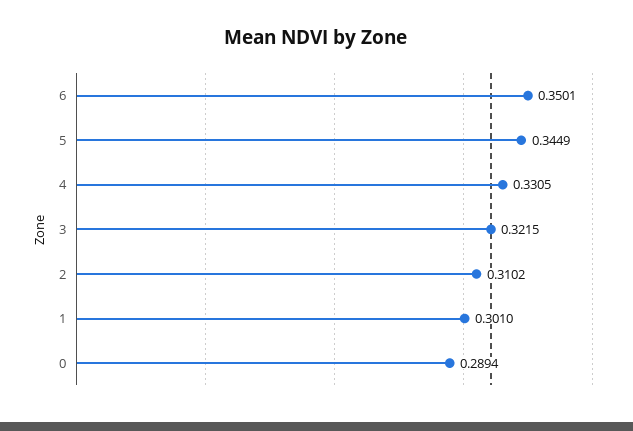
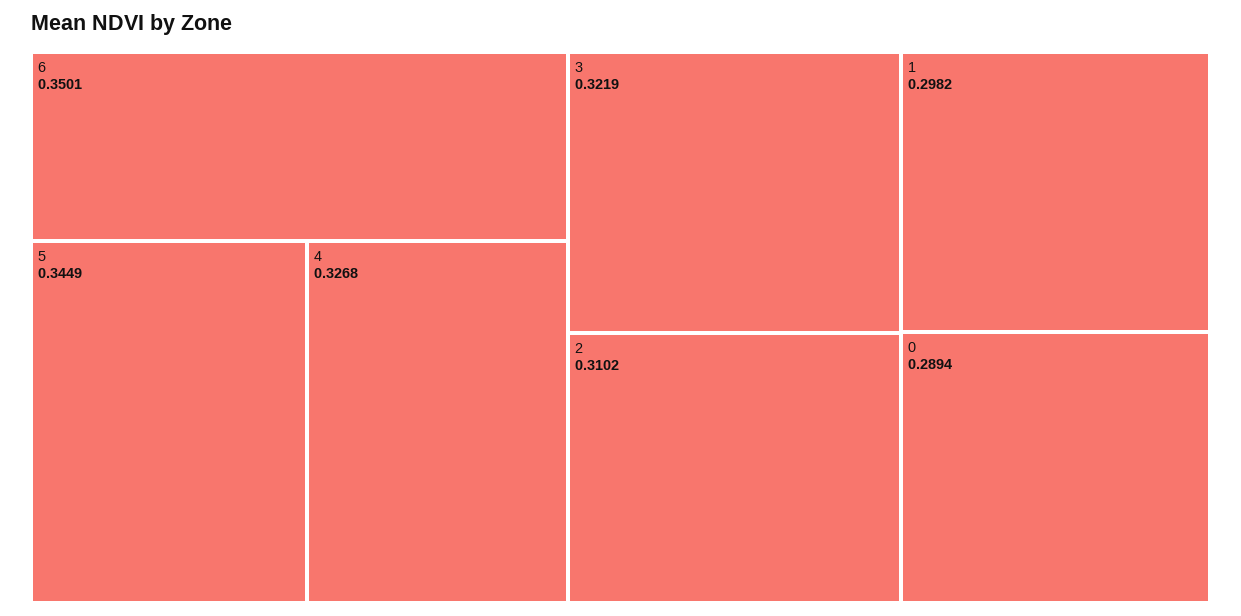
  {
    "6": 0.3501,
    "5": 0.3449,
-   "4": 0.3305,
+   "4": 0.3268,
-   "3": 0.3215,
+   "3": 0.3219,
    "2": 0.3102,
-   "1": 0.301,
+   "1": 0.2982,
    "0": 0.2894
  }

